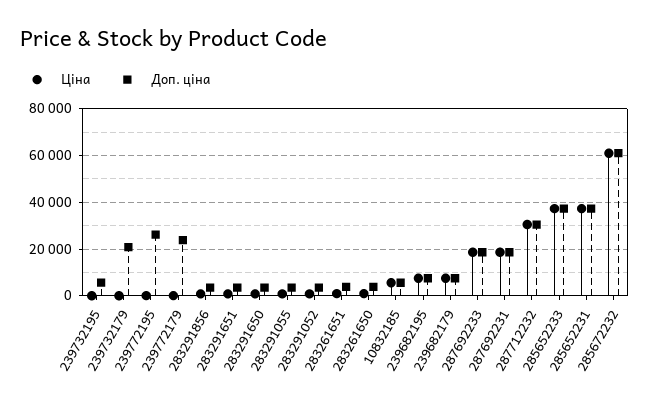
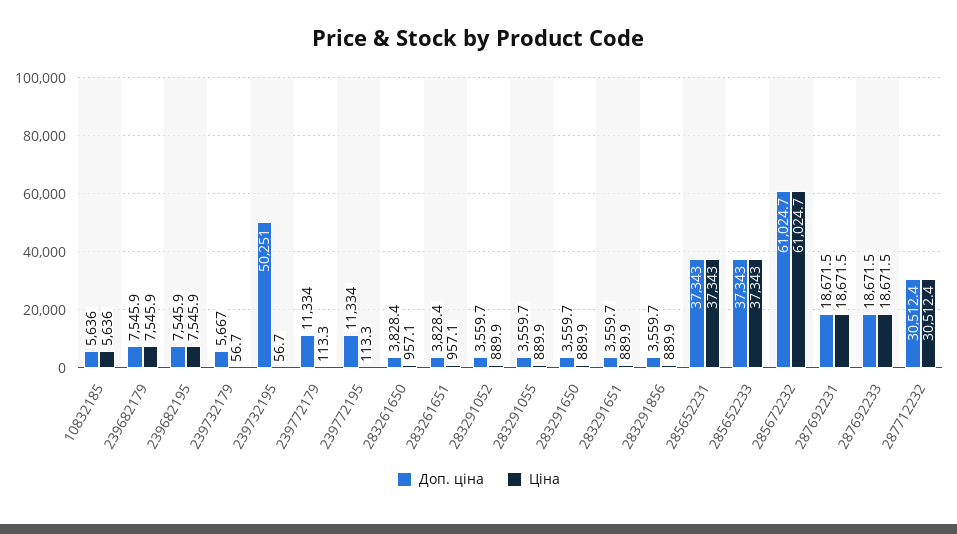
  {
    "Ціна": {
      "239732195": 56.7,
      "239732179": 56.7,
      "239772195": 113.3,
      "239772179": 113.3,
      "283291856": 889.9,
      "283291651": 889.9,
      "283291650": 889.9,
      "283291055": 889.9,
      "283291052": 889.9,
      "283261651": 957.1,
      "283261650": 957.1,
      "10832185": 5636,
      "239682195": 7545.9,
      "239682179": 7545.9,
      "287692233": 18671.5,
      "287692231": 18671.5,
      "287712232": 30512.4,
      "285652233": 37343,
      "285652231": 37343,
      "285672232": 61024.7
    },
    "Доп. ціна": {
-     "239732195": 5000,
+     "239732195": 50251,
-     "239732179": 20000,
+     "239732179": 5667,
-     "239772195": 25000,
+     "239772195": 11334,
-     "239772179": 25000,
+     "239772179": 11334,
      "283291856": 3559.7,
      "283291651": 3559.7,
      "283291650": 3559.7,
      "283291055": 3559.7,
      "283291052": 3559.7,
      "283261651": 3828.4,
      "283261650": 3828.4,
      "10832185": 5636,
      "239682195": 7545.9,
      "239682179": 7545.9,
      "287692233": 18671.5,
      "287692231": 18671.5,
      "287712232": 30512.4,
      "285652233": 37343,
      "285652231": 37343,
      "285672232": 61024.7
    }
  }

